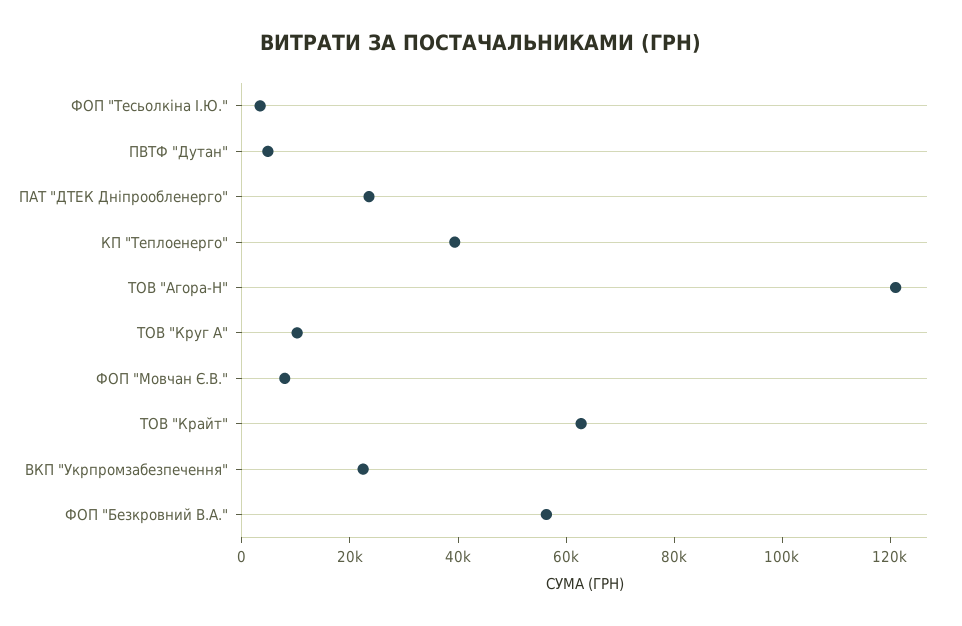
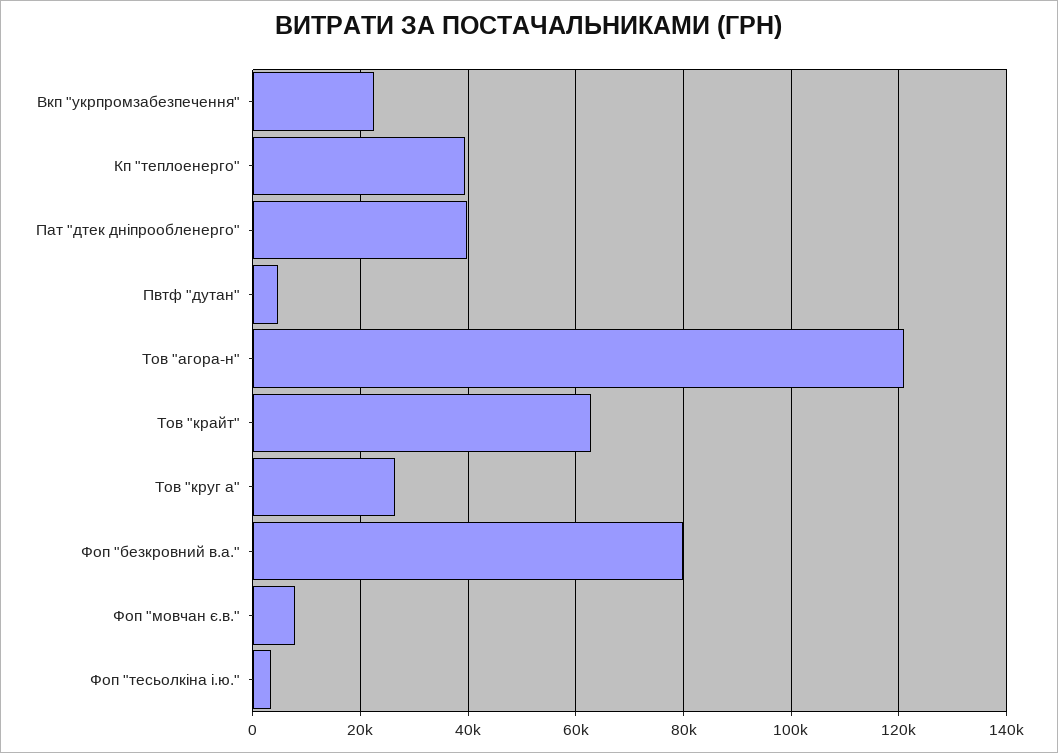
  {
    "ФОП \"Тесьолкіна І.Ю.\"": 4000,
    "ПВТФ \"Дутан\"": 4000,
-   "ПАТ \"ДТЕК Дніпрообленерго\"": 25000,
+   "ПАТ \"ДТЕК Дніпрообленерго\"": 40000,
    "КП \"Теплоенерго\"": 40000,
    "ТОВ \"Агора-Н\"": 120000,
-   "ТОВ \"Круг А\"": 10000,
+   "ТОВ \"Круг А\"": 26000,
    "ФОП \"Мовчан Є.В.\"": 8000,
    "ТОВ \"Крайт\"": 62000,
    "ВКП \"Укрпромзабезпечення\"": 22000,
-   "ФОП \"Безкровний В.А.\"": 55000
+   "ФОП \"Безкровний В.А.\"": 80000
  }

